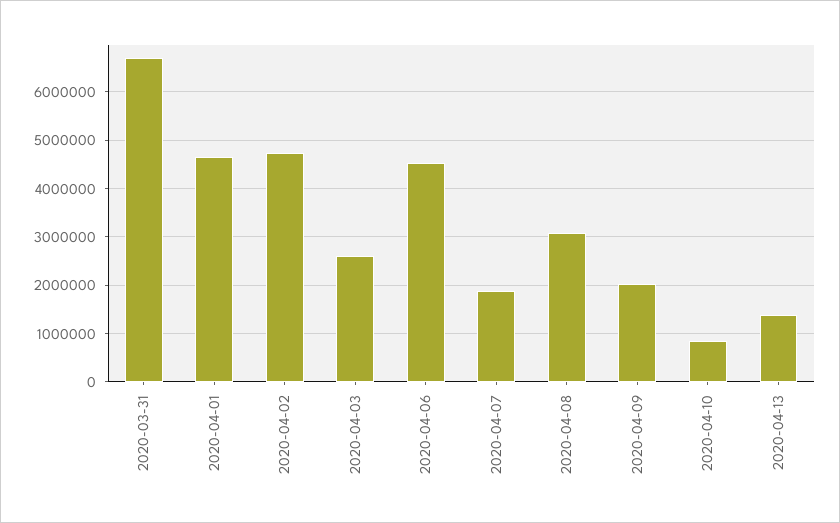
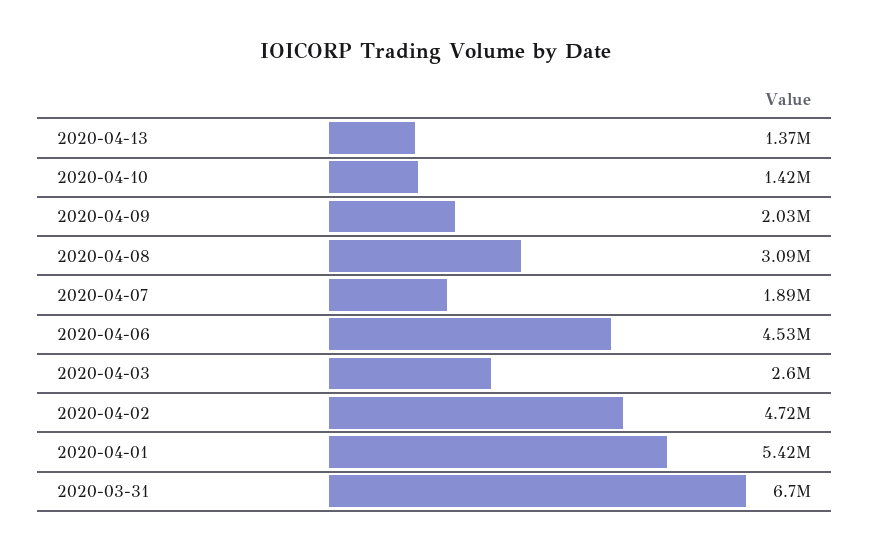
  {
    "2020-03-31": 6700000,
-   "2020-04-01": 4600000,
+   "2020-04-01": 5420000,
    "2020-04-02": 4720000,
    "2020-04-03": 2600000,
    "2020-04-06": 4530000,
    "2020-04-07": 1890000,
    "2020-04-08": 3090000,
    "2020-04-09": 2030000,
-   "2020-04-10": 800000,
+   "2020-04-10": 1420000,
    "2020-04-13": 1370000
  }

